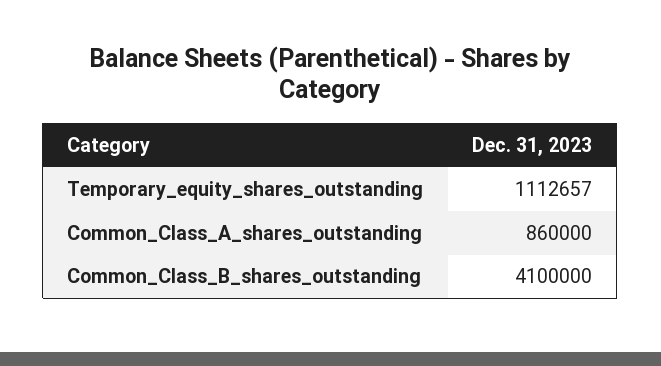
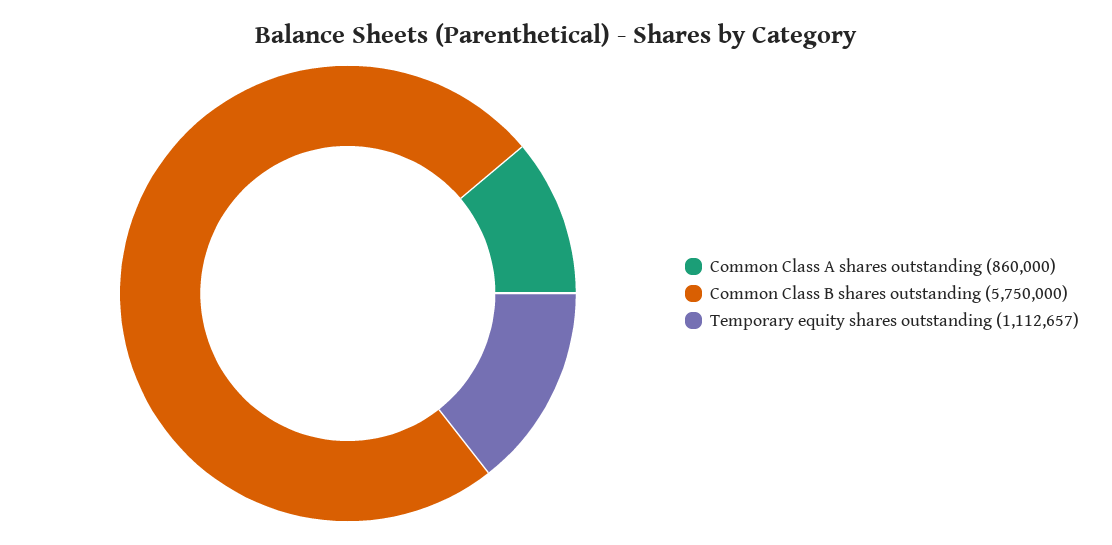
  {
    "Temporary_equity_shares_outstanding": 1112657,
    "Common_Class_A_shares_outstanding": 860000,
-   "Common_Class_B_shares_outstanding": 4100000
+   "Common_Class_B_shares_outstanding": 5750000
  }

